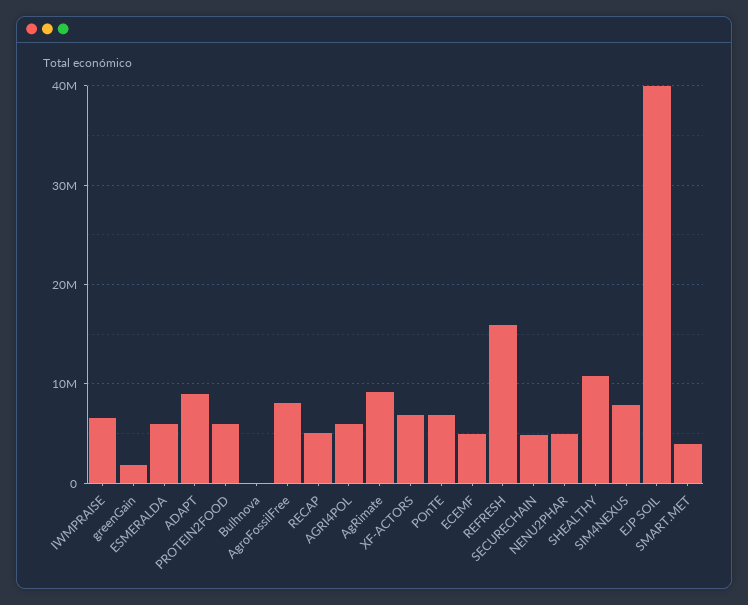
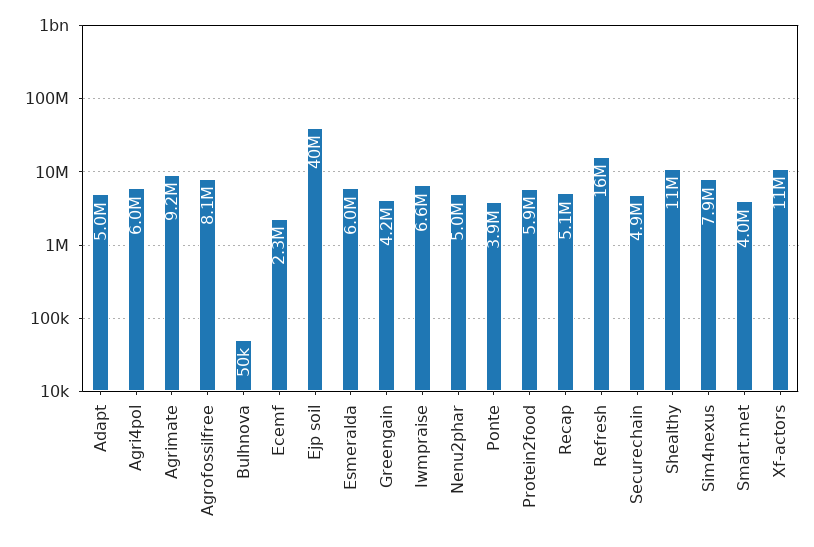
  {
    "IWMPRAISE": 6600000,
-   "greenGain": 2000000,
+   "greenGain": 4200000,
    "ESMERALDA": 6000000,
-   "ADAPT": 9000000,
+   "ADAPT": 5000000,
    "PROTEIN2FOOD": 5900000,
    "Bulhnova": 50000,
    "AgroFossilFree": 8100000,
    "RECAP": 5100000,
    "AGRI4POL": 6000000,
    "AgRimate": 9200000,
-   "XF-ACTORS": 7000000,
+   "XF-ACTORS": 11000000,
-   "POnTE": 7000000,
+   "POnTE": 3900000,
-   "ECEMF": 5000000,
+   "ECEMF": 2300000,
    "REFRESH": 16000000,
    "SECURECHAIN": 4900000,
    "NENU2PHAR": 5000000,
    "SHEALTHY": 11000000,
    "SIM4NEXUS": 7900000,
    "EJP SOIL": 40000000,
    "SMART.MET": 4000000
  }

